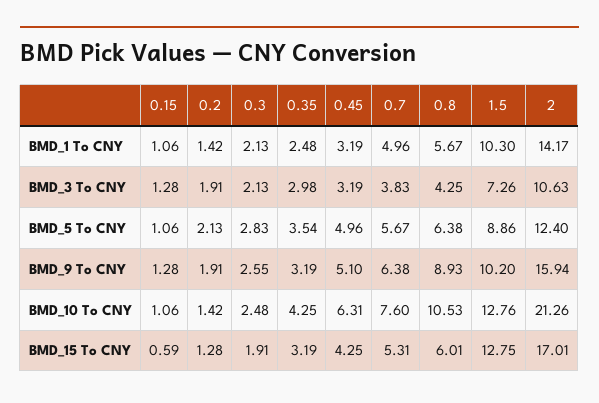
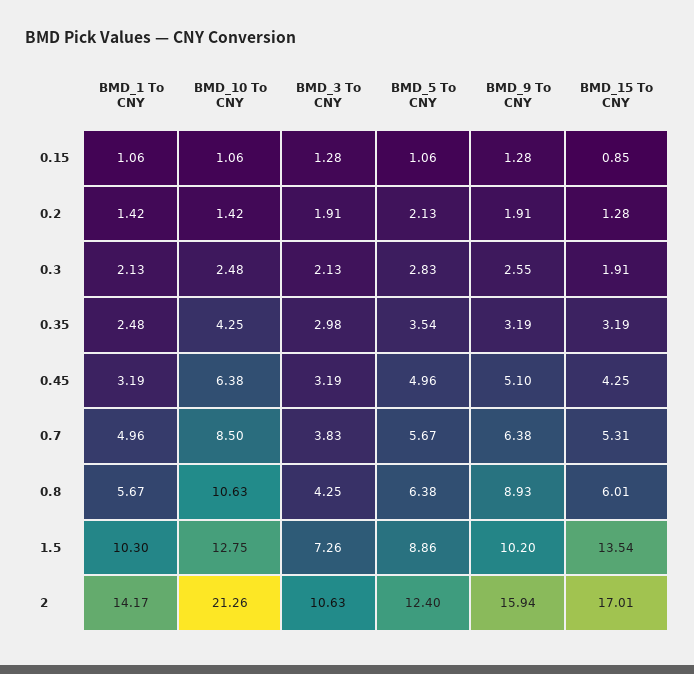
  {
    "0.15": {
      "BMD_1 To CNY": 1.06,
      "BMD_3 To CNY": 1.28,
      "BMD_5 To CNY": 1.06,
      "BMD_9 To CNY": 1.28,
      "BMD_10 To CNY": 1.06,
-     "BMD_15 To CNY": 0.59
+     "BMD_15 To CNY": 0.85
    },
    "0.2": {
      "BMD_1 To CNY": 1.42,
      "BMD_3 To CNY": 1.91,
      "BMD_5 To CNY": 2.13,
      "BMD_9 To CNY": 1.91,
      "BMD_10 To CNY": 1.42,
      "BMD_15 To CNY": 1.28
    },
    "0.3": {
      "BMD_1 To CNY": 2.13,
      "BMD_3 To CNY": 2.13,
      "BMD_5 To CNY": 2.83,
      "BMD_9 To CNY": 2.55,
      "BMD_10 To CNY": 2.48,
      "BMD_15 To CNY": 1.91
    },
    "0.35": {
      "BMD_1 To CNY": 2.48,
      "BMD_3 To CNY": 2.98,
      "BMD_5 To CNY": 3.54,
      "BMD_9 To CNY": 3.19,
      "BMD_10 To CNY": 4.25,
      "BMD_15 To CNY": 3.19
    },
    "0.45": {
      "BMD_1 To CNY": 3.19,
      "BMD_3 To CNY": 3.19,
      "BMD_5 To CNY": 4.96,
      "BMD_9 To CNY": 5.1,
-     "BMD_10 To CNY": 6.31,
+     "BMD_10 To CNY": 6.38,
      "BMD_15 To CNY": 4.25
    },
    "0.7": {
      "BMD_1 To CNY": 4.96,
      "BMD_3 To CNY": 3.83,
      "BMD_5 To CNY": 5.67,
      "BMD_9 To CNY": 6.38,
-     "BMD_10 To CNY": 7.6,
+     "BMD_10 To CNY": 8.5,
      "BMD_15 To CNY": 5.31
    },
    "0.8": {
      "BMD_1 To CNY": 5.67,
      "BMD_3 To CNY": 4.25,
      "BMD_5 To CNY": 6.38,
      "BMD_9 To CNY": 8.93,
-     "BMD_10 To CNY": 10.53,
+     "BMD_10 To CNY": 10.63,
      "BMD_15 To CNY": 6.01
    },
    "1.5": {
      "BMD_1 To CNY": 10.3,
      "BMD_3 To CNY": 7.26,
      "BMD_5 To CNY": 8.86,
      "BMD_9 To CNY": 10.2,
-     "BMD_10 To CNY": 12.76,
+     "BMD_10 To CNY": 12.75,
-     "BMD_15 To CNY": 12.75
+     "BMD_15 To CNY": 13.54
    },
    "2": {
      "BMD_1 To CNY": 14.17,
      "BMD_3 To CNY": 10.63,
      "BMD_5 To CNY": 12.4,
      "BMD_9 To CNY": 15.94,
      "BMD_10 To CNY": 21.26,
      "BMD_15 To CNY": 17.01
    }
  }

